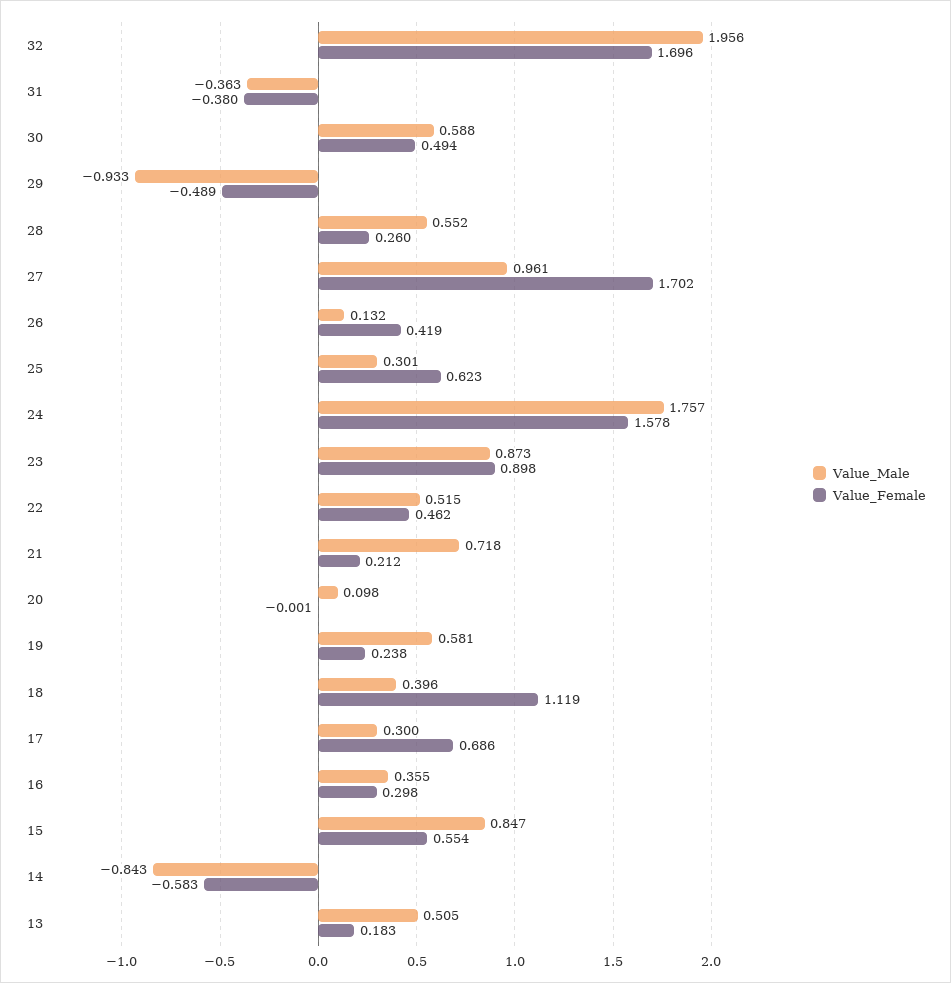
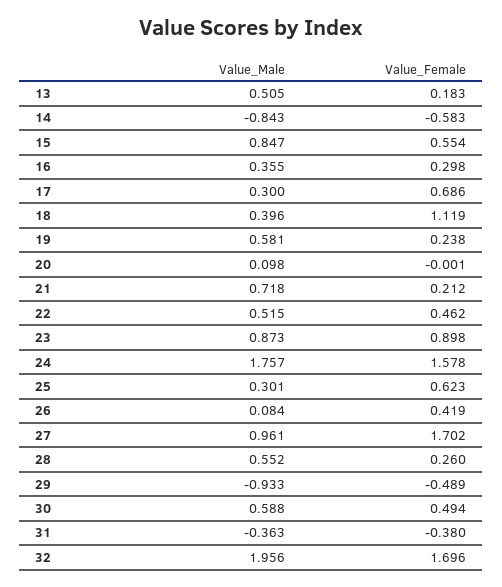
  {
    "Value_Male": {
      "32": 1.956,
      "31": -0.363,
      "30": 0.588,
      "29": -0.933,
      "28": 0.552,
      "27": 0.961,
-     "26": 0.132,
+     "26": 0.084,
      "25": 0.301,
      "24": 1.757,
      "23": 0.873,
      "22": 0.515,
      "21": 0.718,
      "20": 0.098,
      "19": 0.581,
      "18": 0.396,
      "17": 0.3,
      "16": 0.355,
      "15": 0.847,
      "14": -0.843,
      "13": 0.505
    },
    "Value_Female": {
      "32": 1.696,
      "31": -0.38,
      "30": 0.494,
      "29": -0.489,
      "28": 0.26,
      "27": 1.702,
      "26": 0.419,
      "25": 0.623,
      "24": 1.578,
      "23": 0.898,
      "22": 0.462,
      "21": 0.212,
      "20": -0.001,
      "19": 0.238,
      "18": 1.119,
      "17": 0.686,
      "16": 0.298,
      "15": 0.554,
      "14": -0.583,
      "13": 0.183
    }
  }

